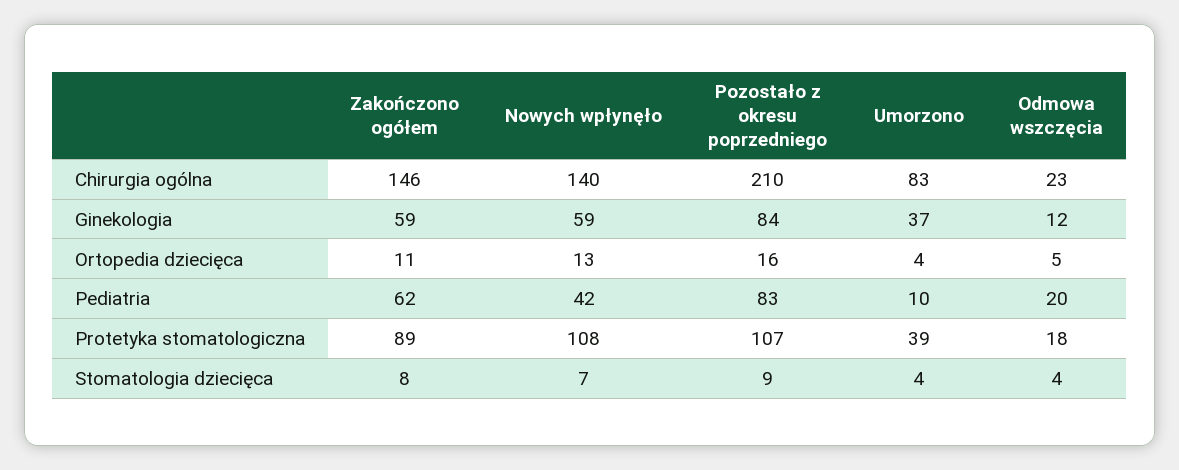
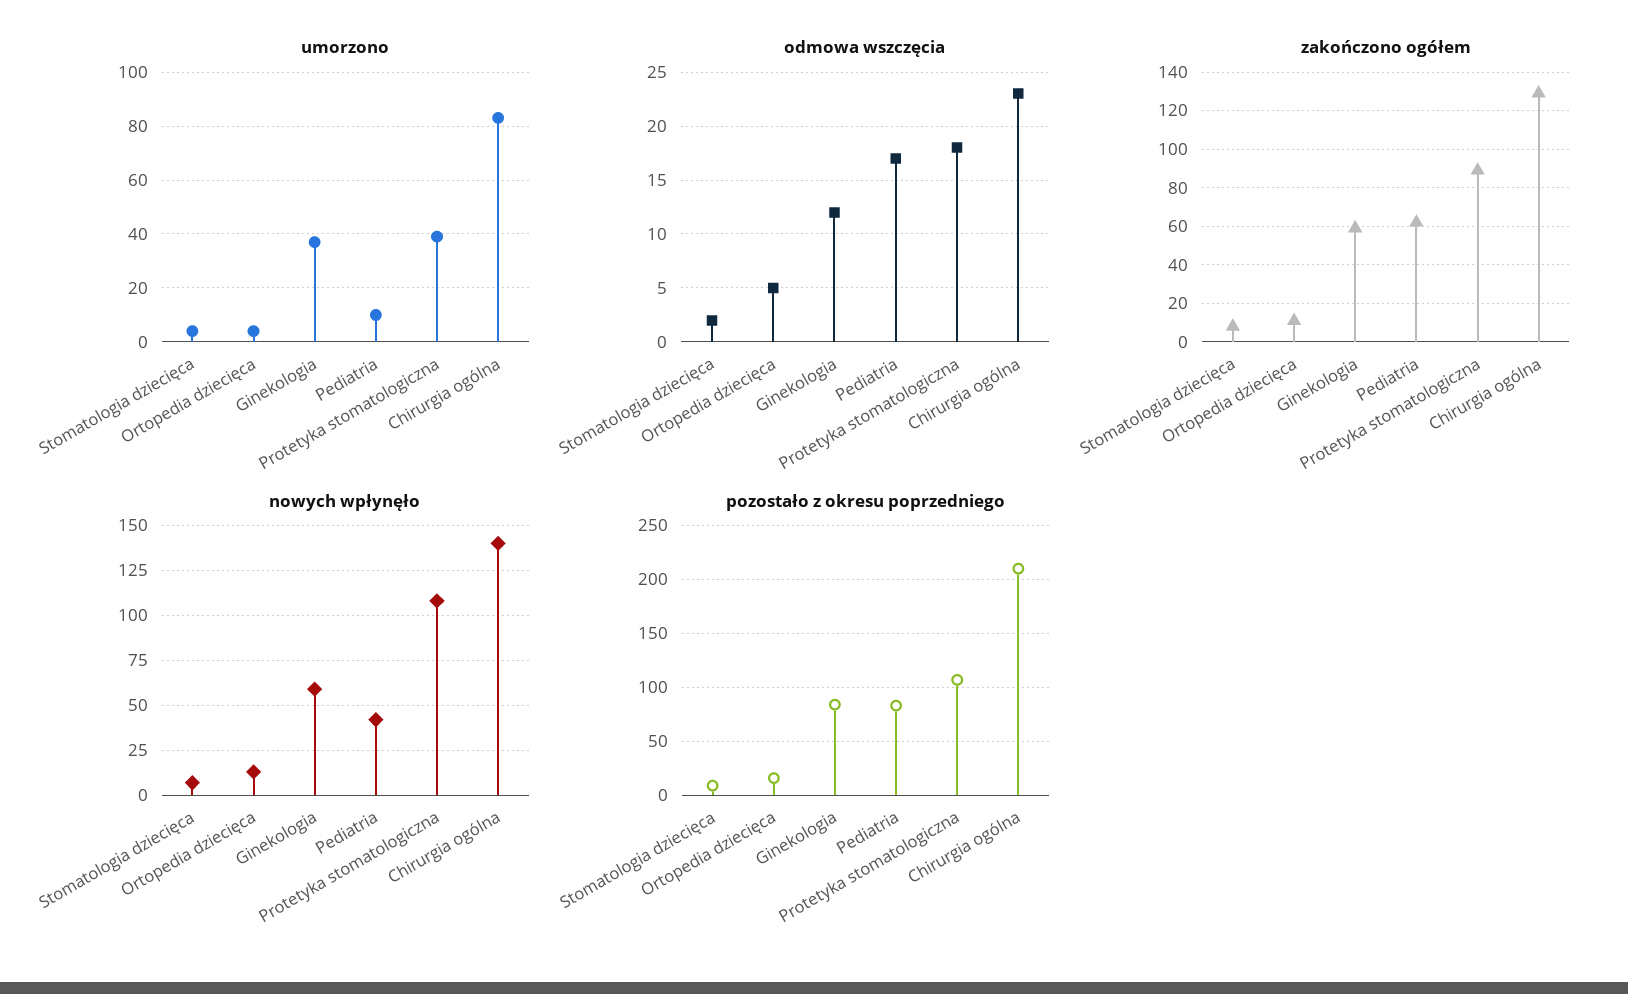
  {
    "Zakończono ogółem": {
-     "Chirurgia ogólna": 146,
+     "Chirurgia ogólna": 130,
      "Ginekologia": 59,
      "Ortopedia dziecięca": 11,
      "Pediatria": 62,
      "Protetyka stomatologiczna": 89,
      "Stomatologia dziecięca": 8
    },
    "Nowych wpłynęło": {
      "Chirurgia ogólna": 140,
      "Ginekologia": 59,
      "Ortopedia dziecięca": 13,
      "Pediatria": 42,
      "Protetyka stomatologiczna": 108,
      "Stomatologia dziecięca": 7
    },
    "Pozostało z okresu poprzedniego": {
      "Chirurgia ogólna": 210,
      "Ginekologia": 84,
      "Ortopedia dziecięca": 16,
      "Pediatria": 83,
      "Protetyka stomatologiczna": 107,
      "Stomatologia dziecięca": 9
    },
    "Umorzono": {
      "Chirurgia ogólna": 83,
      "Ginekologia": 37,
      "Ortopedia dziecięca": 4,
      "Pediatria": 10,
      "Protetyka stomatologiczna": 39,
      "Stomatologia dziecięca": 4
    },
    "Odmowa wszczęcia": {
      "Chirurgia ogólna": 23,
      "Ginekologia": 12,
      "Ortopedia dziecięca": 5,
-     "Pediatria": 20,
+     "Pediatria": 17,
      "Protetyka stomatologiczna": 18,
-     "Stomatologia dziecięca": 4
+     "Stomatologia dziecięca": 2
    }
  }

